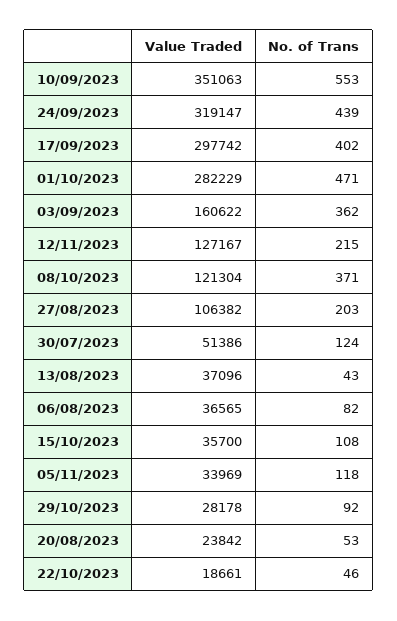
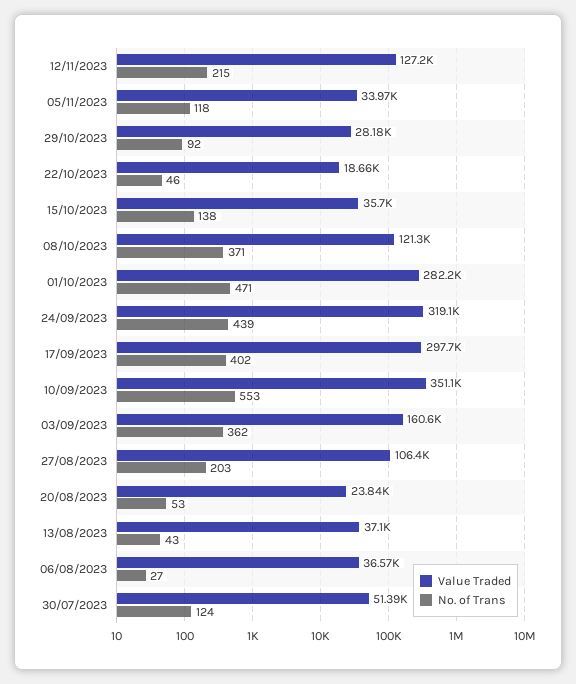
  {
    "Value Traded": {
      "10/09/2023": 351063,
      "24/09/2023": 319147,
      "17/09/2023": 297742,
      "01/10/2023": 282229,
      "03/09/2023": 160622,
      "12/11/2023": 127167,
      "08/10/2023": 121304,
      "27/08/2023": 106382,
      "30/07/2023": 51386,
      "13/08/2023": 37096,
      "06/08/2023": 36565,
      "15/10/2023": 35700,
      "05/11/2023": 33969,
      "29/10/2023": 28178,
      "20/08/2023": 23842,
      "22/10/2023": 18661
    },
    "No. of Trans": {
      "10/09/2023": 553,
      "24/09/2023": 439,
      "17/09/2023": 402,
      "01/10/2023": 471,
      "03/09/2023": 362,
      "12/11/2023": 215,
      "08/10/2023": 371,
      "27/08/2023": 203,
      "30/07/2023": 124,
      "13/08/2023": 43,
-     "06/08/2023": 82,
+     "06/08/2023": 27,
-     "15/10/2023": 108,
+     "15/10/2023": 138,
      "05/11/2023": 118,
      "29/10/2023": 92,
      "20/08/2023": 53,
      "22/10/2023": 46
    }
  }

